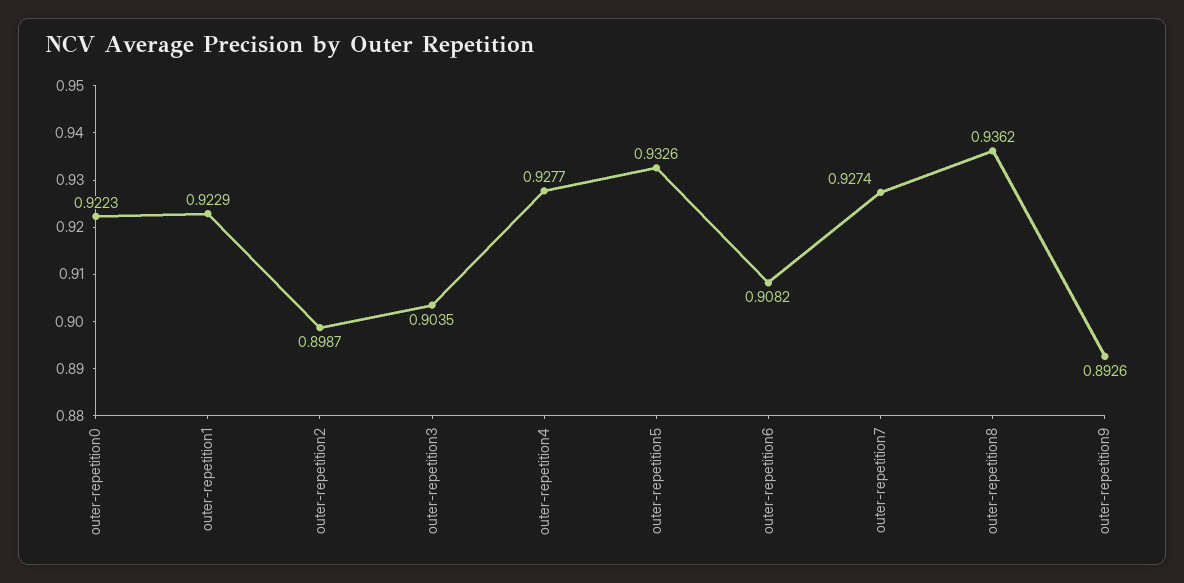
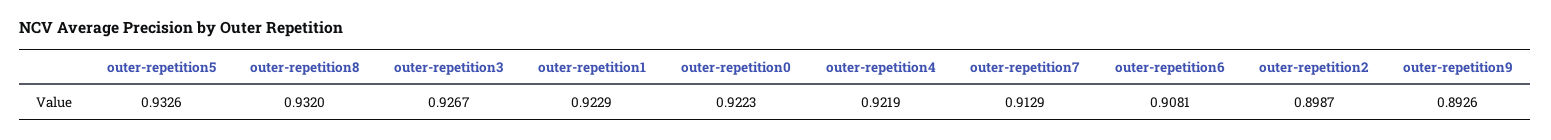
  {
    "outer-repetition0": 0.9223,
    "outer-repetition1": 0.9229,
    "outer-repetition2": 0.8987,
-   "outer-repetition3": 0.9035,
+   "outer-repetition3": 0.9267,
-   "outer-repetition4": 0.9277,
+   "outer-repetition4": 0.9219,
    "outer-repetition5": 0.9326,
-   "outer-repetition6": 0.9082,
+   "outer-repetition6": 0.9081,
-   "outer-repetition7": 0.9274,
+   "outer-repetition7": 0.9129,
-   "outer-repetition8": 0.9362,
+   "outer-repetition8": 0.932,
    "outer-repetition9": 0.8926
  }

